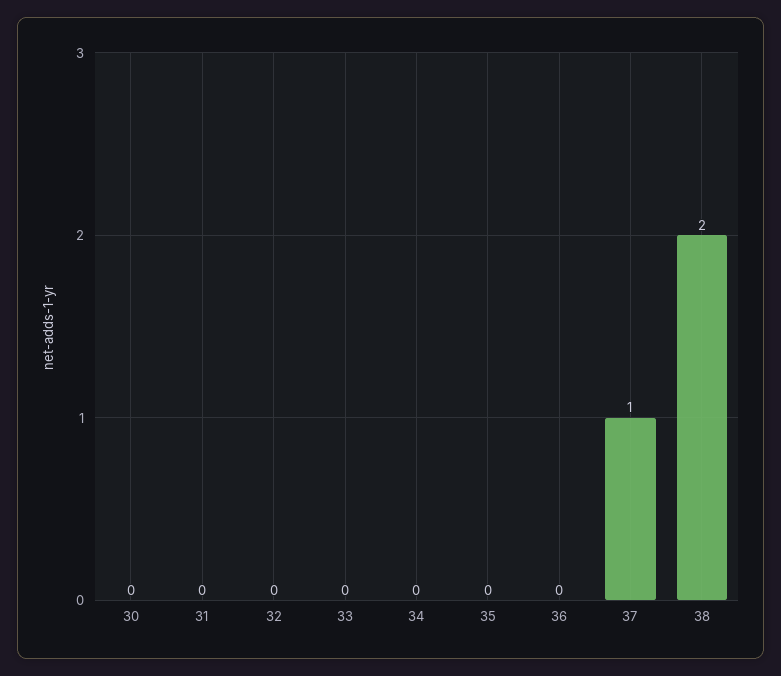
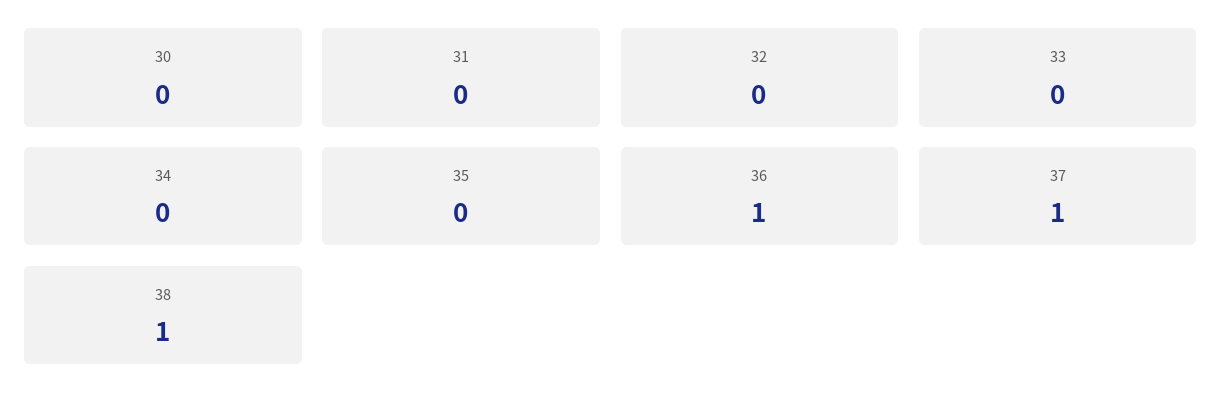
  {
    "30": 0,
    "31": 0,
    "32": 0,
    "33": 0,
    "34": 0,
    "35": 0,
-   "36": 0,
+   "36": 1,
    "37": 1,
-   "38": 2
+   "38": 1
  }

